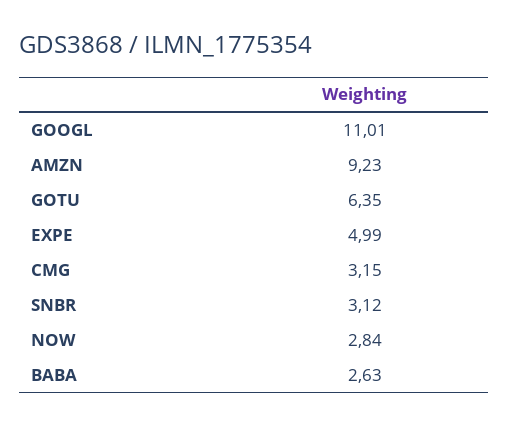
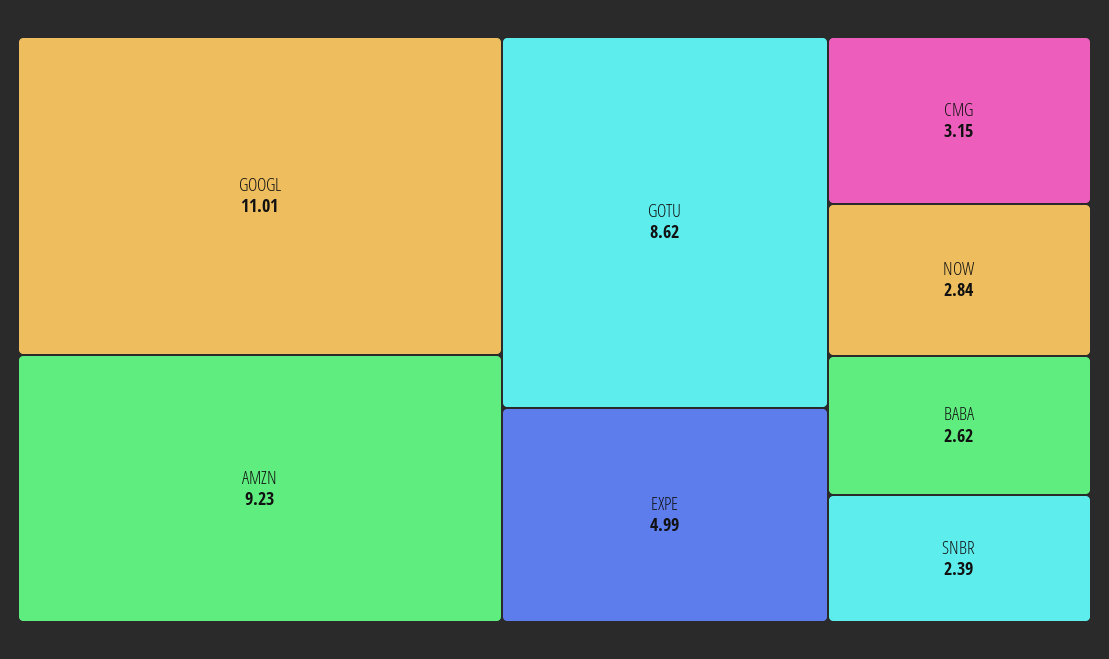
  {
    "GOOGL": 11.01,
    "AMZN": 9.23,
-   "GOTU": 6.35,
+   "GOTU": 8.62,
    "EXPE": 4.99,
    "CMG": 3.15,
-   "SNBR": 3.12,
+   "SNBR": 2.39,
    "NOW": 2.84,
-   "BABA": 2.63
+   "BABA": 2.62
  }

